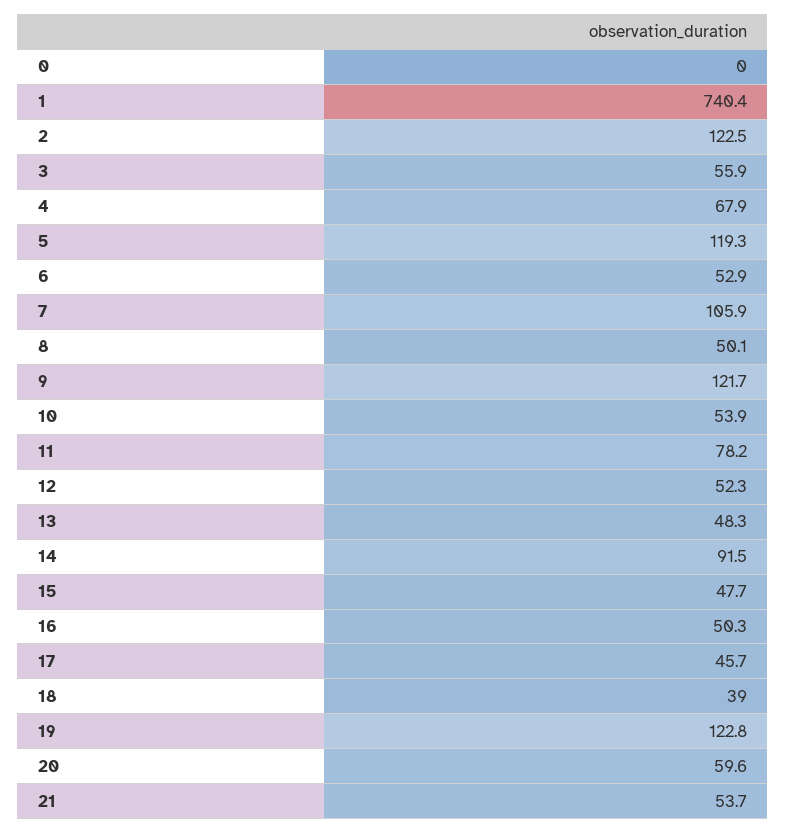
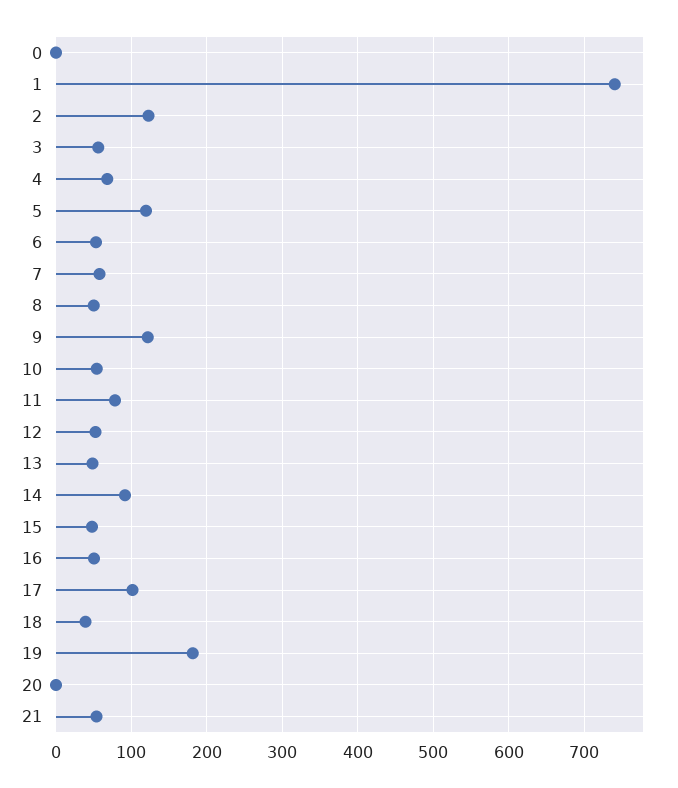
  {
    "0": 0,
    "1": 740.4,
    "2": 122.5,
    "3": 55.9,
    "4": 67.9,
    "5": 119.3,
    "6": 52.9,
-   "7": 105.9,
+   "7": 60,
    "8": 50.1,
    "9": 121.7,
    "10": 53.9,
    "11": 78.2,
    "12": 52.3,
    "13": 48.3,
    "14": 91.5,
    "15": 47.7,
    "16": 50.3,
-   "17": 45.7,
+   "17": 100,
    "18": 39,
-   "19": 122.8,
+   "19": 180,
-   "20": 59.6,
+   "20": 0,
    "21": 53.7
  }

